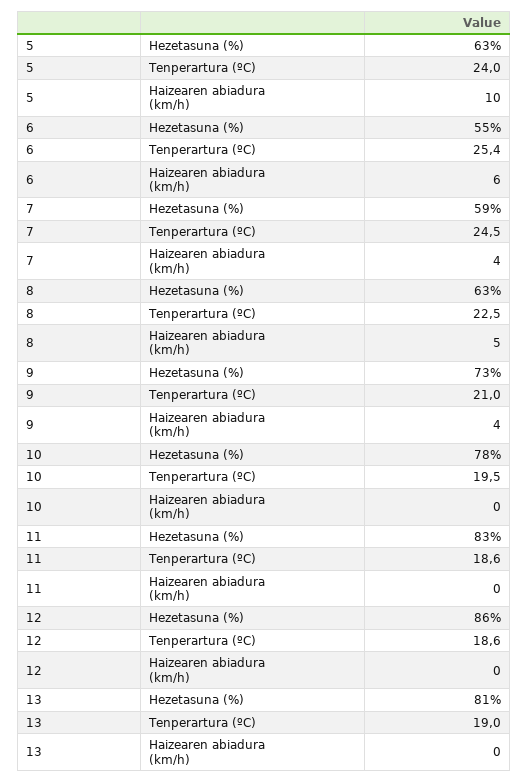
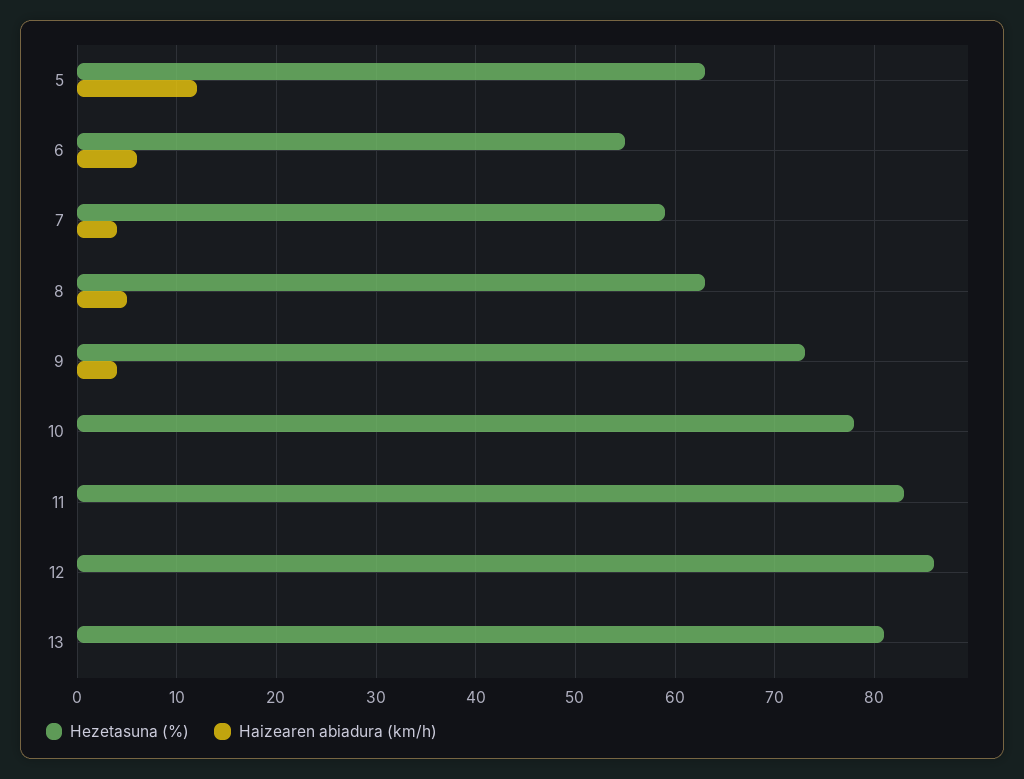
  {
    "Hezetasuna (%)": {
      "5": 63,
      "6": 55,
      "7": 59,
      "8": 63,
      "9": 73,
      "10": 78,
      "11": 83,
      "12": 86,
      "13": 81
    },
-   "Tenperartura (ºC)": {
-     "5": 24,
-     "6": 25.4,
-     "7": 24.5,
-     "8": 22.5,
-     "9": 21,
-     "10": 19.5,
-     "11": 18.6,
-     "12": 18.6,
-     "13": 19
-   },
    "Haizearen abiadura (km/h)": {
-     "5": 10,
+     "5": 12,
      "6": 6,
      "7": 4,
      "8": 5,
      "9": 4,
      "10": 0,
      "11": 0,
      "12": 0,
      "13": 0
    }
  }

